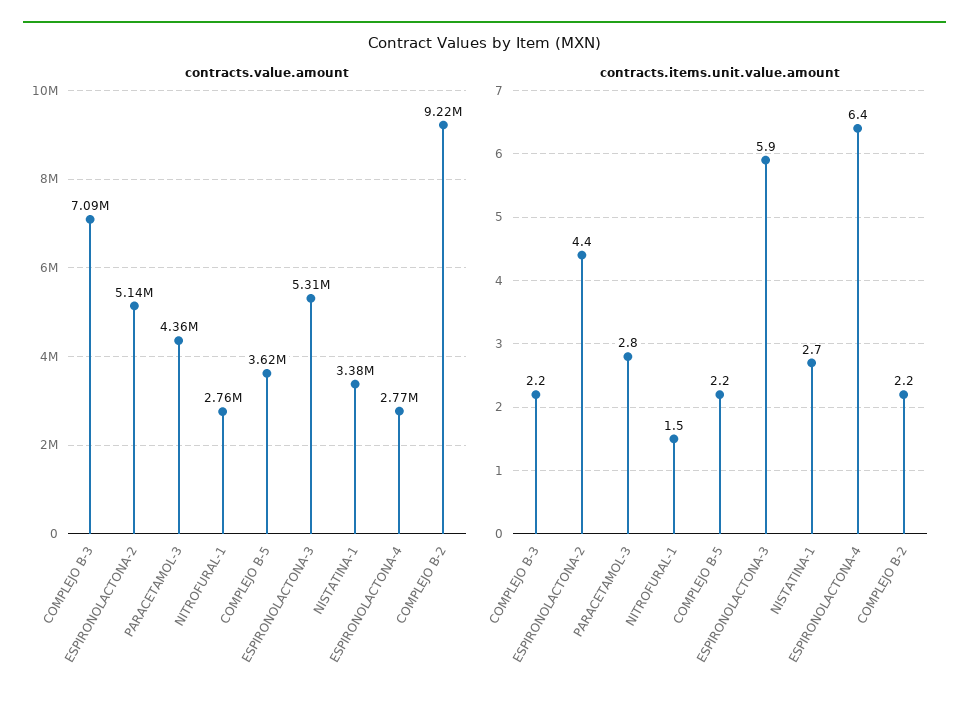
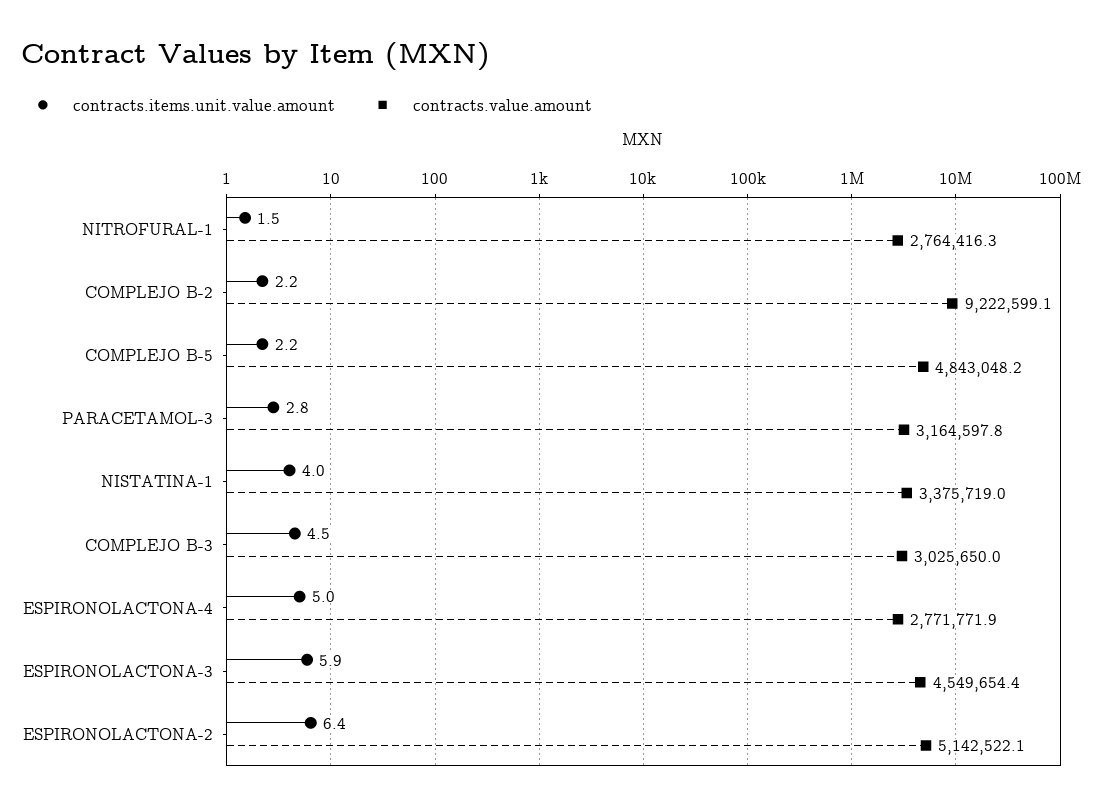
  {
    "contracts.value.amount": {
-     "COMPLEJO B-3": 7090000,
+     "COMPLEJO B-3": 3025650,
      "ESPIRONOLACTONA-2": 5142522.1,
-     "PARACETAMOL-3": 4360000,
+     "PARACETAMOL-3": 3164597.8,
      "NITROFURAL-1": 2764416.3,
-     "COMPLEJO B-5": 3620000,
+     "COMPLEJO B-5": 4843048.2,
-     "ESPIRONOLACTONA-3": 5310000,
+     "ESPIRONOLACTONA-3": 4549654.4,
      "NISTATINA-1": 3375719,
      "ESPIRONOLACTONA-4": 2771771.9,
      "COMPLEJO B-2": 9222599.1
    },
    "contracts.items.unit.value.amount": {
-     "COMPLEJO B-3": 2.2,
+     "COMPLEJO B-3": 4.5,
-     "ESPIRONOLACTONA-2": 4.4,
+     "ESPIRONOLACTONA-2": 6.4,
      "PARACETAMOL-3": 2.8,
      "NITROFURAL-1": 1.5,
      "COMPLEJO B-5": 2.2,
      "ESPIRONOLACTONA-3": 5.9,
-     "NISTATINA-1": 2.7,
+     "NISTATINA-1": 4,
-     "ESPIRONOLACTONA-4": 6.4,
+     "ESPIRONOLACTONA-4": 5,
      "COMPLEJO B-2": 2.2
    }
  }

